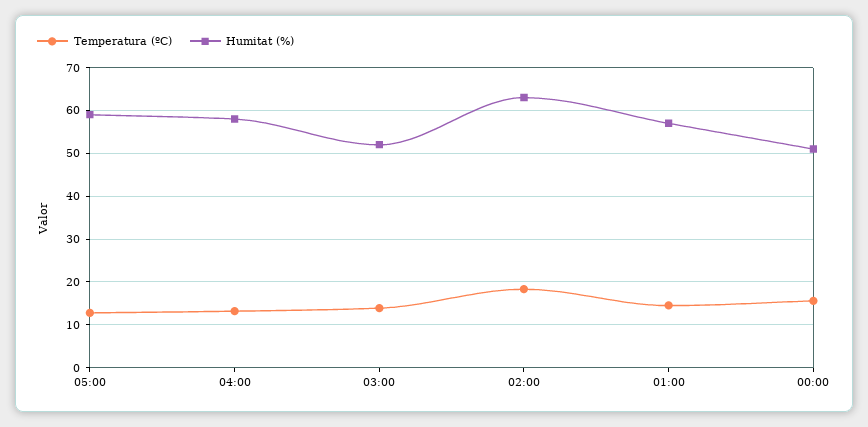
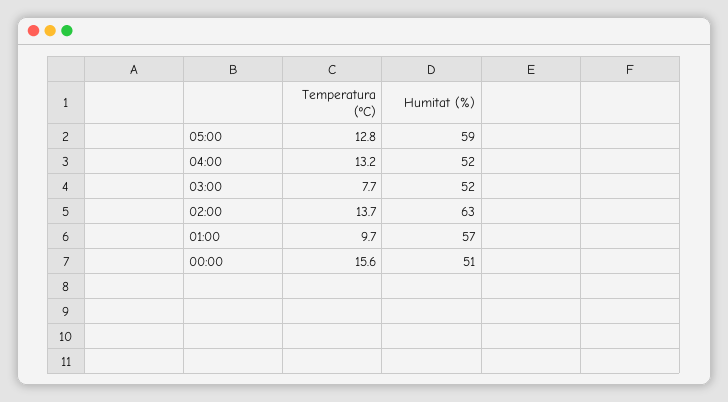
  {
    "Temperatura (ºC)": {
      "05:00": 12.8,
      "04:00": 13.2,
-     "03:00": 14,
+     "03:00": 7.7,
-     "02:00": 18,
+     "02:00": 13.7,
-     "01:00": 14,
+     "01:00": 9.7,
      "00:00": 15.6
    },
    "Humitat (%)": {
      "05:00": 59,
-     "04:00": 58,
+     "04:00": 52,
      "03:00": 52,
      "02:00": 63,
      "01:00": 57,
      "00:00": 51
    }
  }

